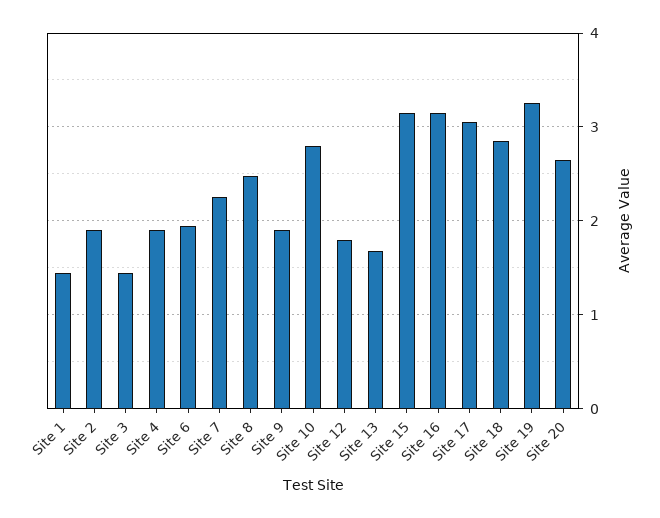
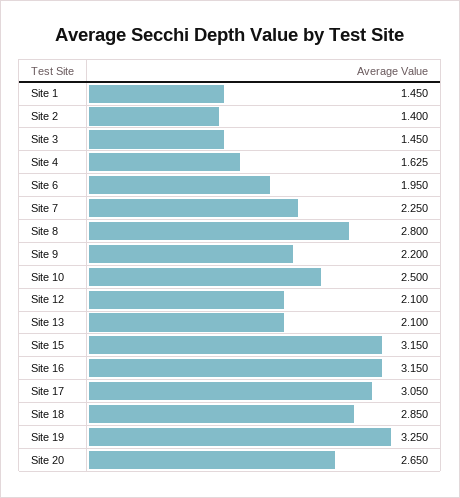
  {
    "Site 1": 1.45,
-   "Site 2": 1.9,
+   "Site 2": 1.4,
    "Site 3": 1.45,
-   "Site 4": 1.9,
+   "Site 4": 1.625,
    "Site 6": 1.95,
    "Site 7": 2.25,
-   "Site 8": 2.5,
+   "Site 8": 2.8,
-   "Site 9": 1.9,
+   "Site 9": 2.2,
-   "Site 10": 2.8,
+   "Site 10": 2.5,
-   "Site 12": 1.8,
+   "Site 12": 2.1,
-   "Site 13": 1.7,
+   "Site 13": 2.1,
    "Site 15": 3.15,
    "Site 16": 3.15,
    "Site 17": 3.05,
    "Site 18": 2.85,
    "Site 19": 3.25,
    "Site 20": 2.65
  }

